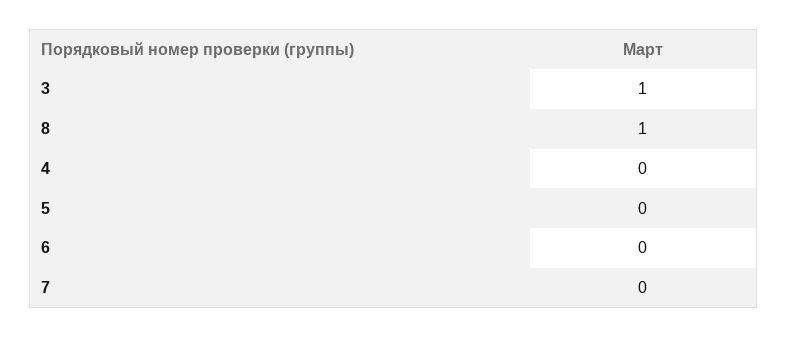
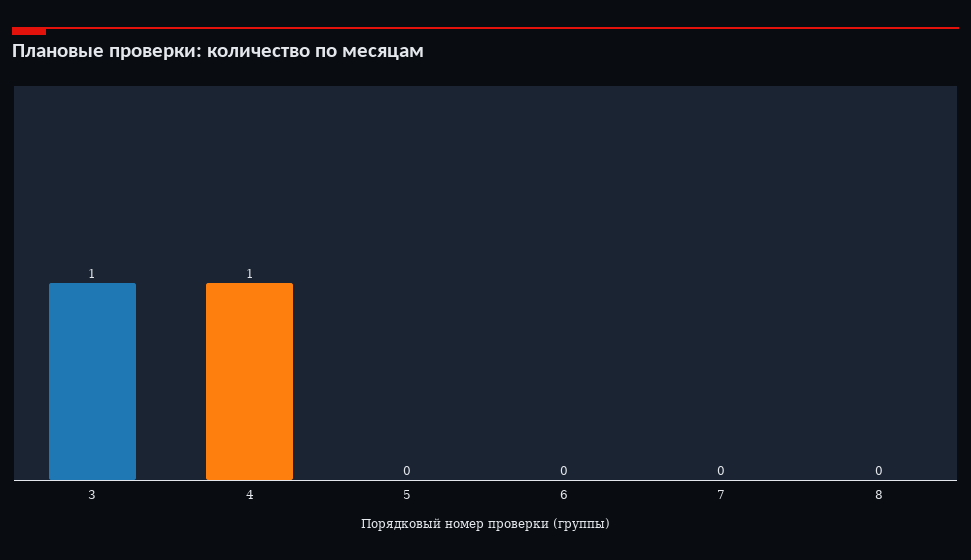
  {
    "3": 1,
-   "8": 1,
+   "8": 0,
-   "4": 0,
+   "4": 1,
    "5": 0,
    "6": 0,
    "7": 0
  }

